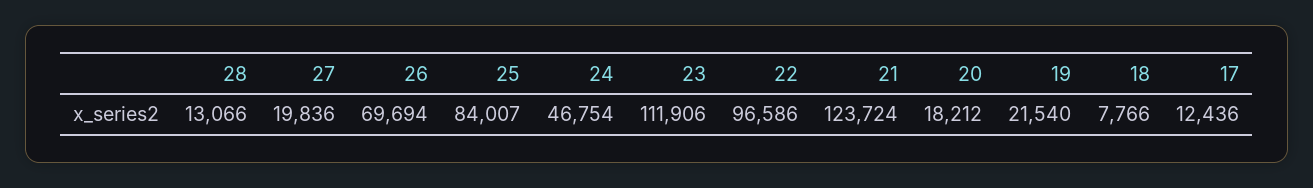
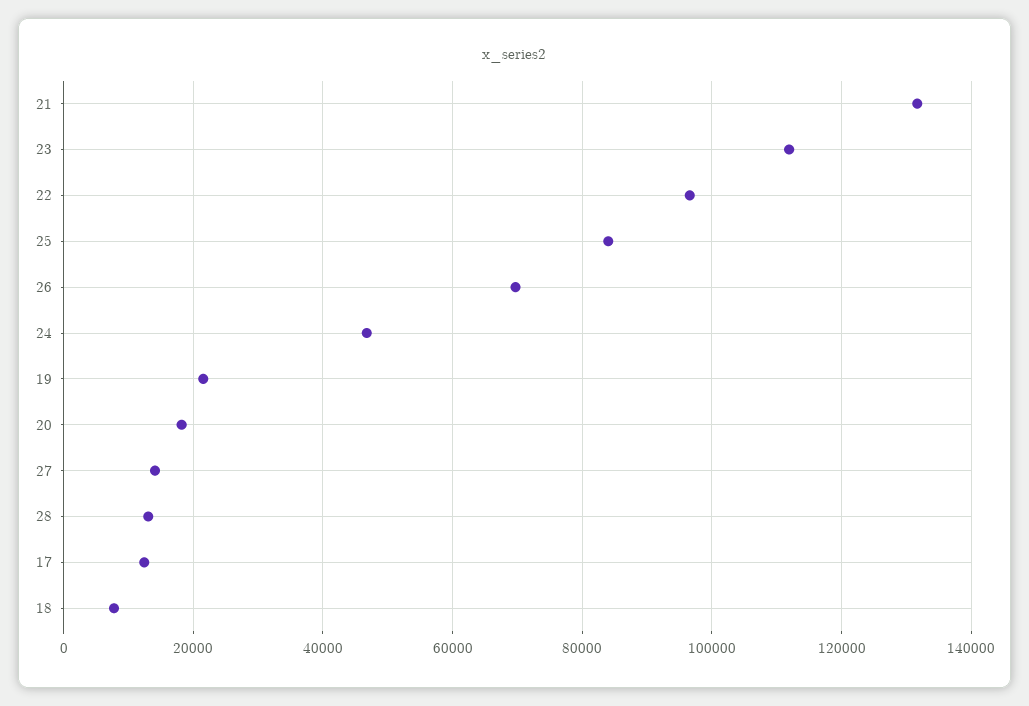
  {
    "28": 13066,
-   "27": 19836,
+   "27": 14000,
    "26": 69694,
    "25": 84007,
    "24": 46754,
    "23": 111906,
    "22": 96586,
-   "21": 123724,
+   "21": 132000,
    "20": 18212,
    "19": 21540,
    "18": 7766,
    "17": 12436
  }

